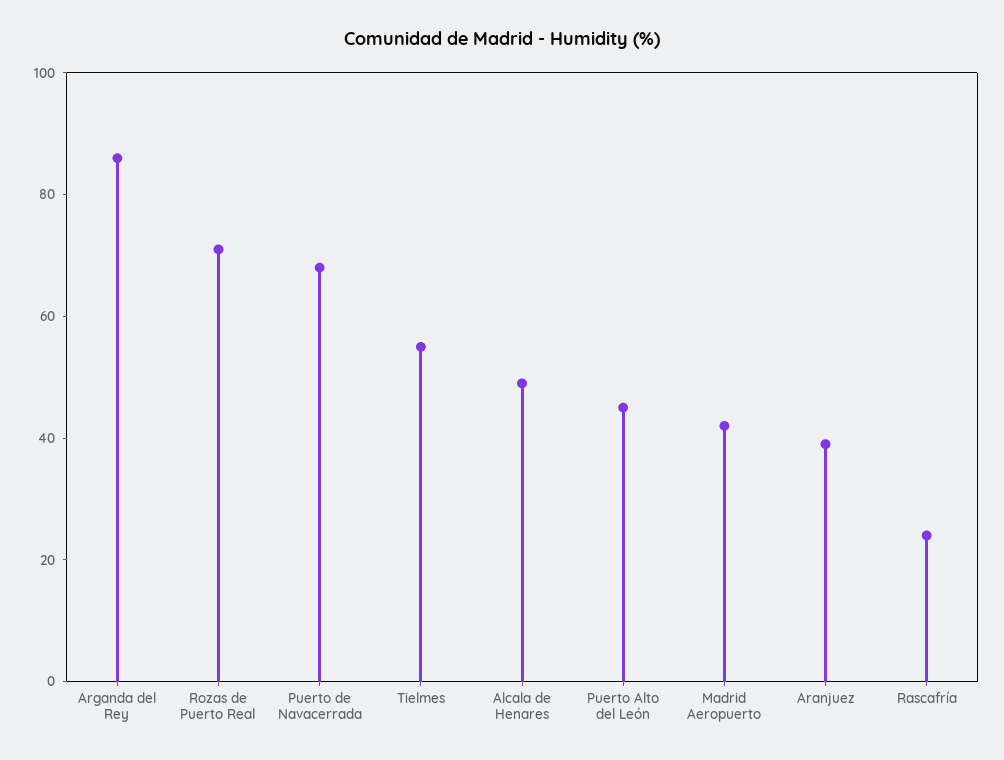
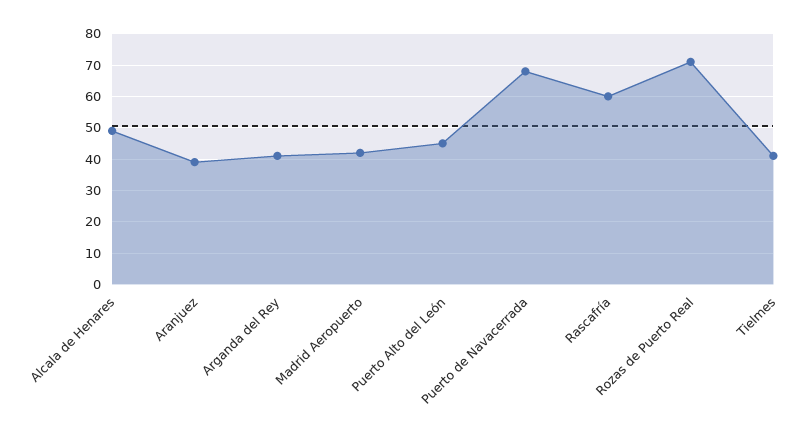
  {
-   "Arganda del Rey": 85,
+   "Arganda del Rey": 40,
    "Rozas de Puerto Real": 70,
    "Puerto de Navacerrada": 70,
-   "Tielmes": 55,
+   "Tielmes": 40,
    "Alcala de Henares": 50,
    "Puerto Alto del León": 45,
    "Madrid Aeropuerto": 40,
    "Aranjuez": 40,
-   "Rascafría": 25
+   "Rascafría": 60
  }

